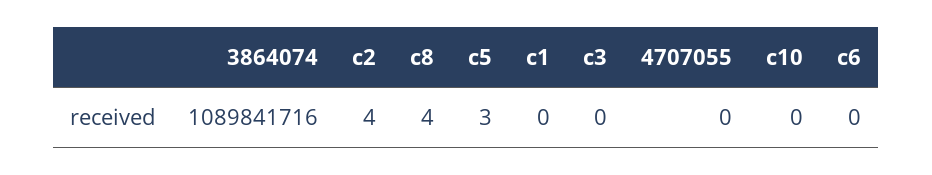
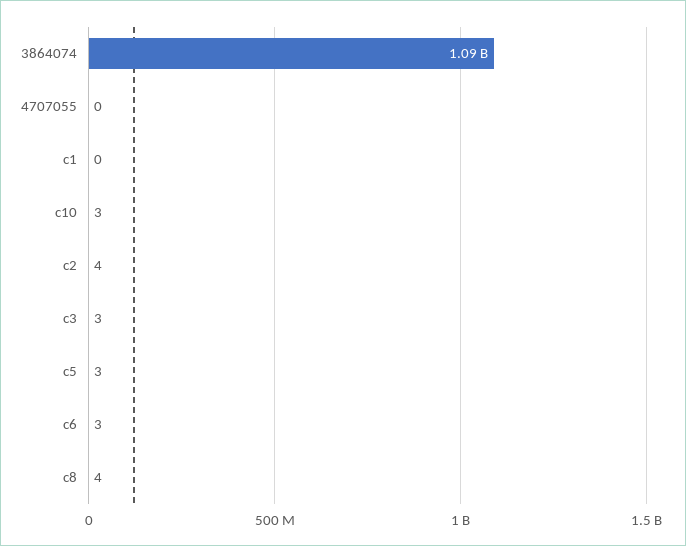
  {
    "3864074": 1089841716,
    "c2": 4,
    "c8": 4,
    "c5": 3,
    "c1": 0,
-   "c3": 0,
+   "c3": 3,
    "4707055": 0,
-   "c10": 0,
+   "c10": 3,
-   "c6": 0
+   "c6": 3
  }

